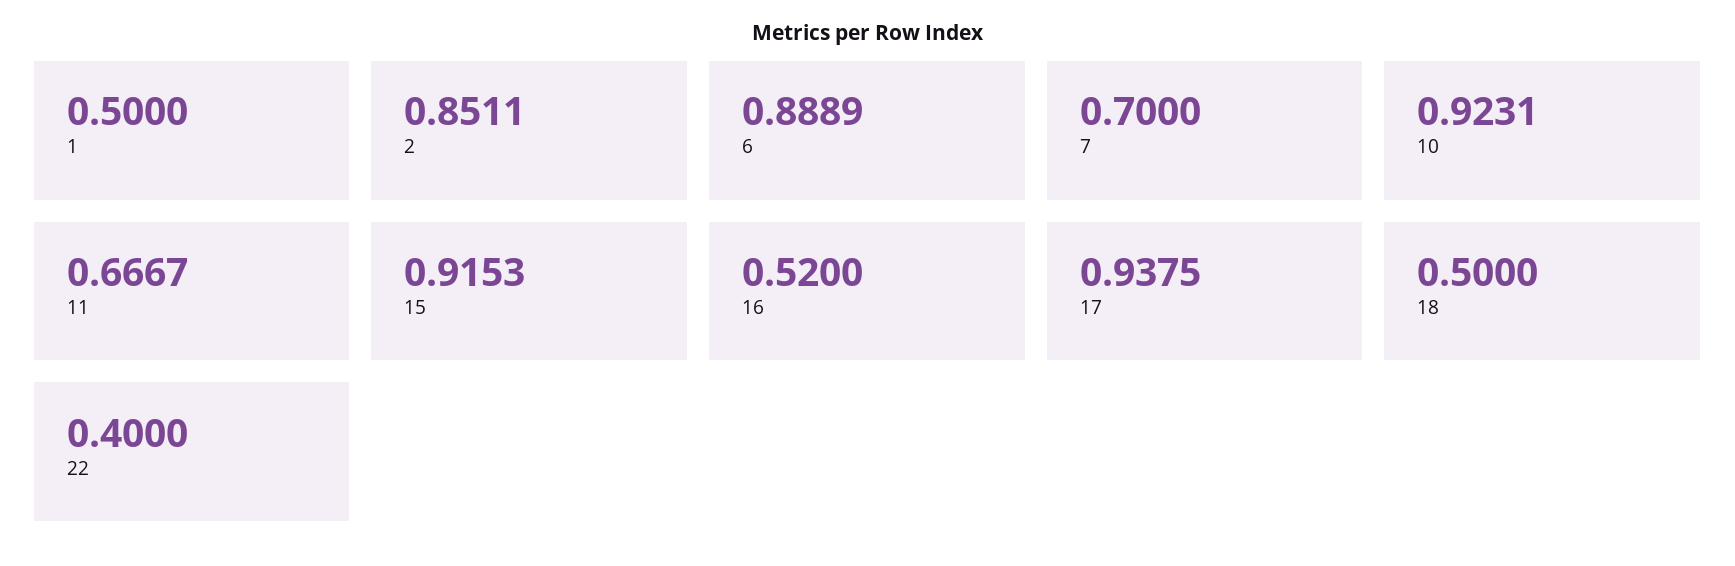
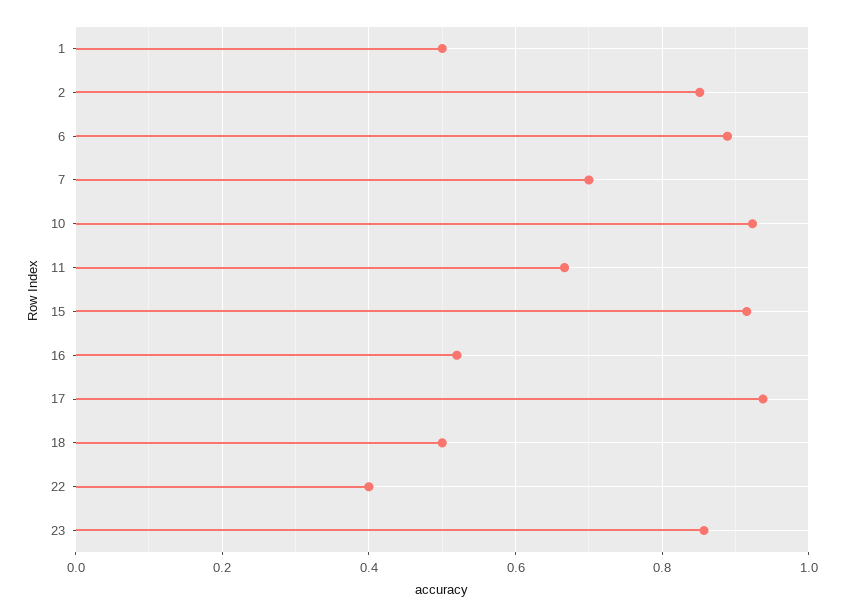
  {
    "1": 0.5,
    "2": 0.8511,
    "6": 0.8889,
    "7": 0.7,
    "10": 0.9231,
    "11": 0.6667,
    "15": 0.9153,
    "16": 0.52,
    "17": 0.9375,
    "18": 0.5,
-   "22": 0.4
+   "22": 0.4,
+   "23": 0.86
  }

